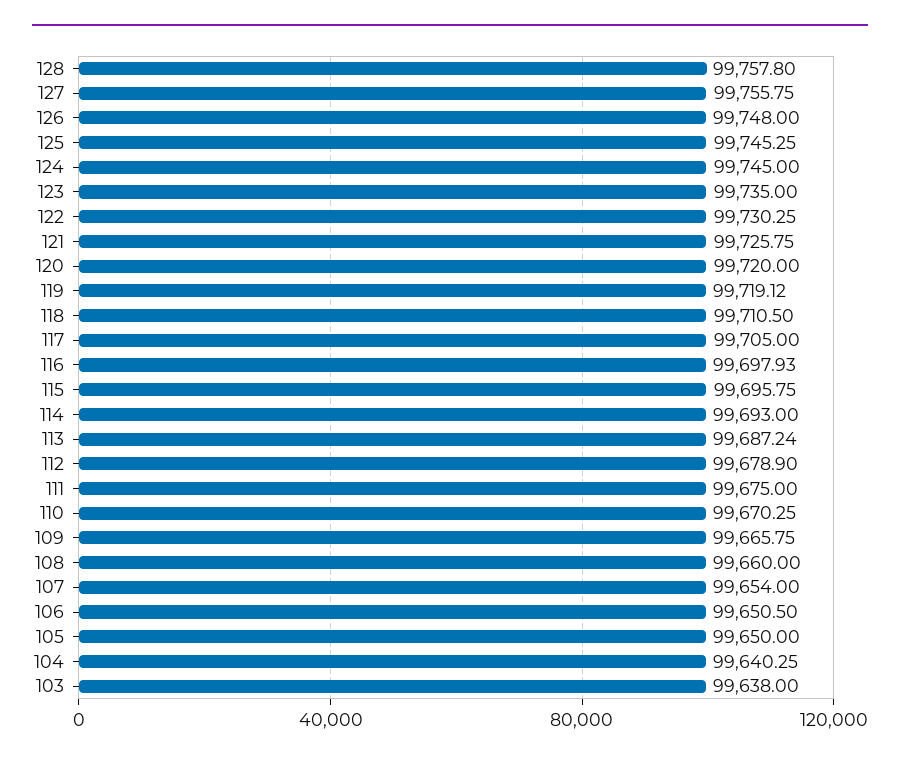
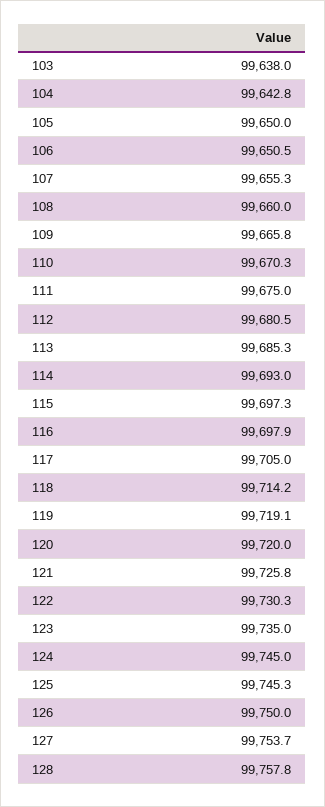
  {
    "128": 99757.8,
-   "127": 99755.75,
+   "127": 99753.7,
-   "126": 99748,
+   "126": 99750,
    "125": 99745.25,
    "124": 99745,
    "123": 99735,
    "122": 99730.25,
    "121": 99725.75,
    "120": 99720,
    "119": 99719.12,
-   "118": 99710.5,
+   "118": 99714.2,
    "117": 99705,
    "116": 99697.93,
-   "115": 99695.75,
+   "115": 99697.3,
    "114": 99693,
-   "113": 99687.24,
+   "113": 99685.3,
-   "112": 99678.9,
+   "112": 99680.5,
    "111": 99675,
    "110": 99670.25,
    "109": 99665.75,
    "108": 99660,
-   "107": 99654,
+   "107": 99655.3,
    "106": 99650.5,
    "105": 99650,
-   "104": 99640.25,
+   "104": 99642.8,
    "103": 99638
  }

